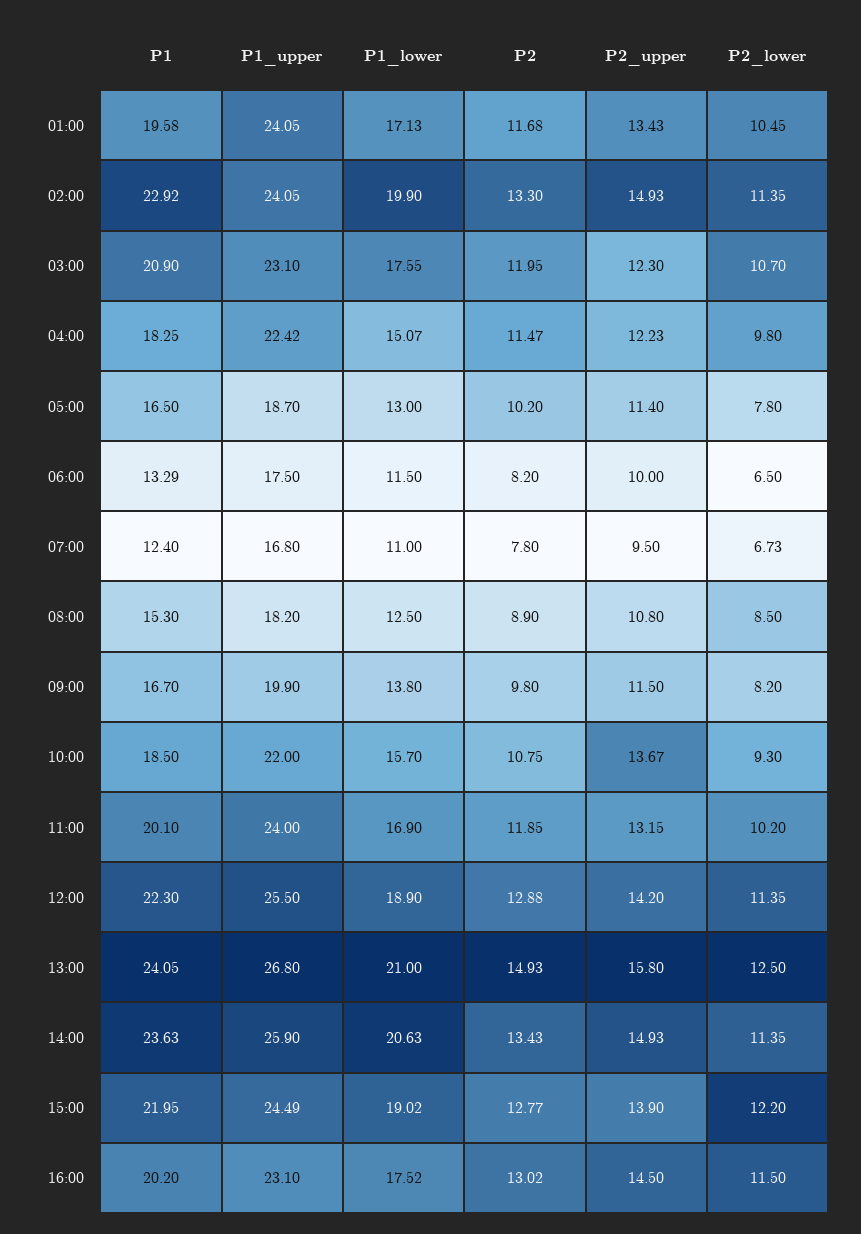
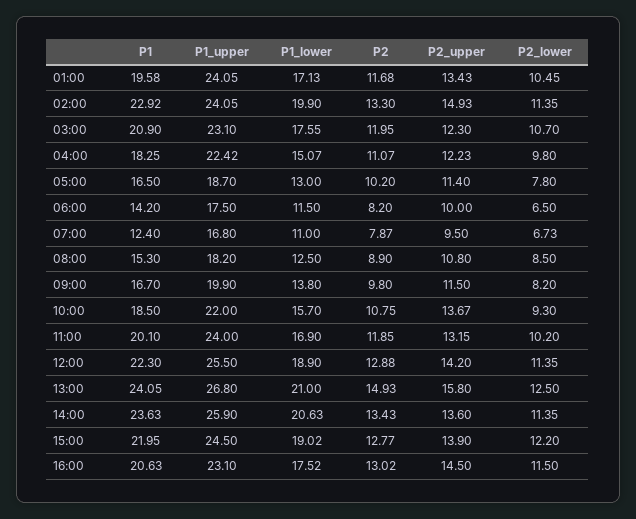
  {
    "P1": {
      "01:00": 19.58,
      "02:00": 22.92,
      "03:00": 20.9,
      "04:00": 18.25,
      "05:00": 16.5,
-     "06:00": 13.29,
+     "06:00": 14.2,
      "07:00": 12.4,
      "08:00": 15.3,
      "09:00": 16.7,
      "10:00": 18.5,
      "11:00": 20.1,
      "12:00": 22.3,
      "13:00": 24.05,
      "14:00": 23.63,
      "15:00": 21.95,
-     "16:00": 20.2
+     "16:00": 20.63
    },
    "P1_upper": {
      "01:00": 24.05,
      "02:00": 24.05,
      "03:00": 23.1,
      "04:00": 22.42,
      "05:00": 18.7,
      "06:00": 17.5,
      "07:00": 16.8,
      "08:00": 18.2,
      "09:00": 19.9,
      "10:00": 22,
      "11:00": 24,
      "12:00": 25.5,
      "13:00": 26.8,
      "14:00": 25.9,
-     "15:00": 24.49,
+     "15:00": 24.5,
      "16:00": 23.1
    },
    "P1_lower": {
      "01:00": 17.13,
      "02:00": 19.9,
      "03:00": 17.55,
      "04:00": 15.07,
      "05:00": 13,
      "06:00": 11.5,
      "07:00": 11,
      "08:00": 12.5,
      "09:00": 13.8,
      "10:00": 15.7,
      "11:00": 16.9,
      "12:00": 18.9,
      "13:00": 21,
      "14:00": 20.63,
      "15:00": 19.02,
      "16:00": 17.52
    },
    "P2": {
      "01:00": 11.68,
      "02:00": 13.3,
      "03:00": 11.95,
-     "04:00": 11.47,
+     "04:00": 11.07,
      "05:00": 10.2,
      "06:00": 8.2,
-     "07:00": 7.8,
+     "07:00": 7.87,
      "08:00": 8.9,
      "09:00": 9.8,
      "10:00": 10.75,
      "11:00": 11.85,
      "12:00": 12.88,
      "13:00": 14.93,
      "14:00": 13.43,
      "15:00": 12.77,
      "16:00": 13.02
    },
    "P2_upper": {
      "01:00": 13.43,
      "02:00": 14.93,
      "03:00": 12.3,
      "04:00": 12.23,
      "05:00": 11.4,
      "06:00": 10,
      "07:00": 9.5,
      "08:00": 10.8,
      "09:00": 11.5,
      "10:00": 13.67,
      "11:00": 13.15,
      "12:00": 14.2,
      "13:00": 15.8,
-     "14:00": 14.93,
+     "14:00": 13.6,
      "15:00": 13.9,
      "16:00": 14.5
    },
    "P2_lower": {
      "01:00": 10.45,
      "02:00": 11.35,
      "03:00": 10.7,
      "04:00": 9.8,
      "05:00": 7.8,
      "06:00": 6.5,
      "07:00": 6.73,
      "08:00": 8.5,
      "09:00": 8.2,
      "10:00": 9.3,
      "11:00": 10.2,
      "12:00": 11.35,
      "13:00": 12.5,
      "14:00": 11.35,
      "15:00": 12.2,
      "16:00": 11.5
    }
  }

